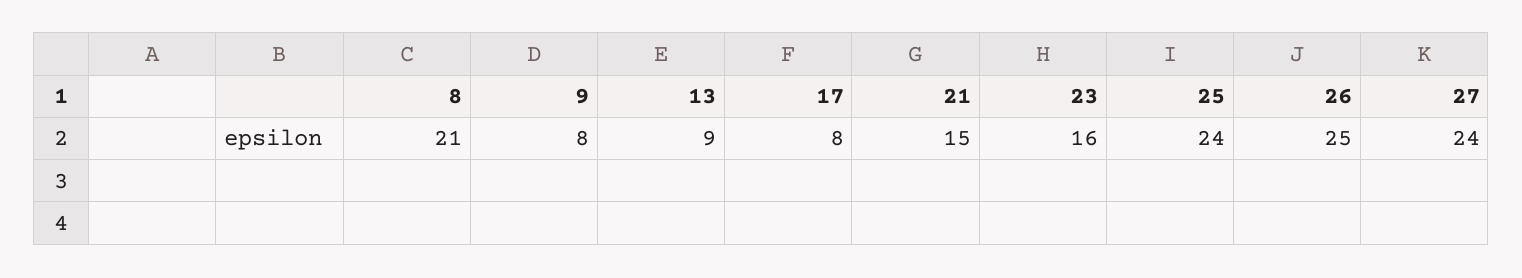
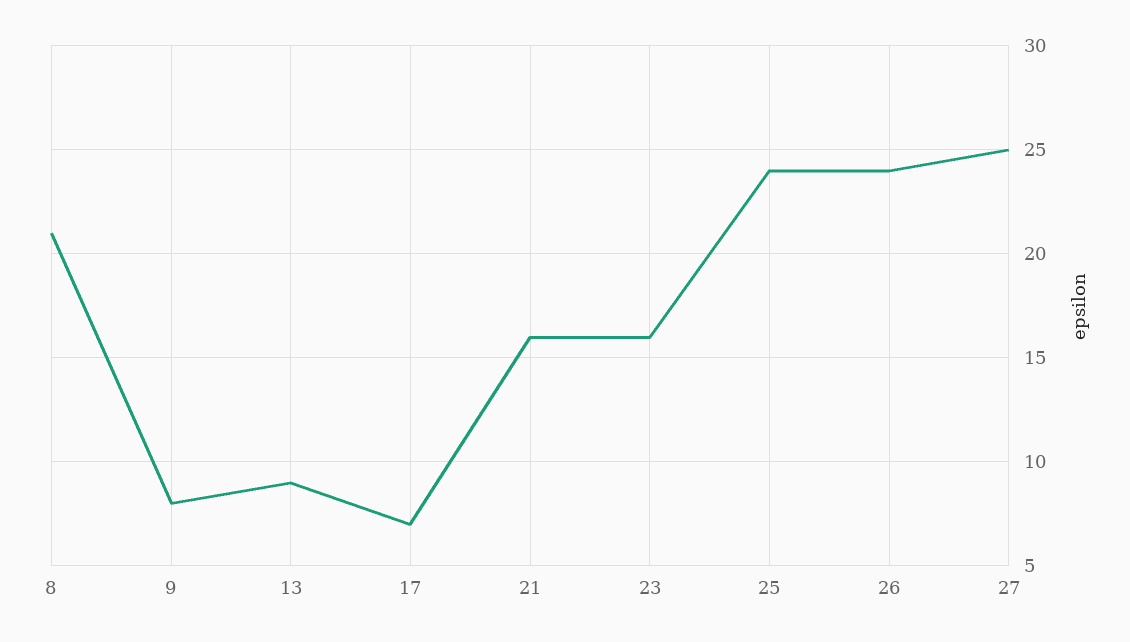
  {
    "8": 21,
    "9": 8,
    "13": 9,
-   "17": 8,
+   "17": 7,
-   "21": 15,
+   "21": 16,
    "23": 16,
    "25": 24,
-   "26": 25,
+   "26": 24,
-   "27": 24
+   "27": 25
  }

